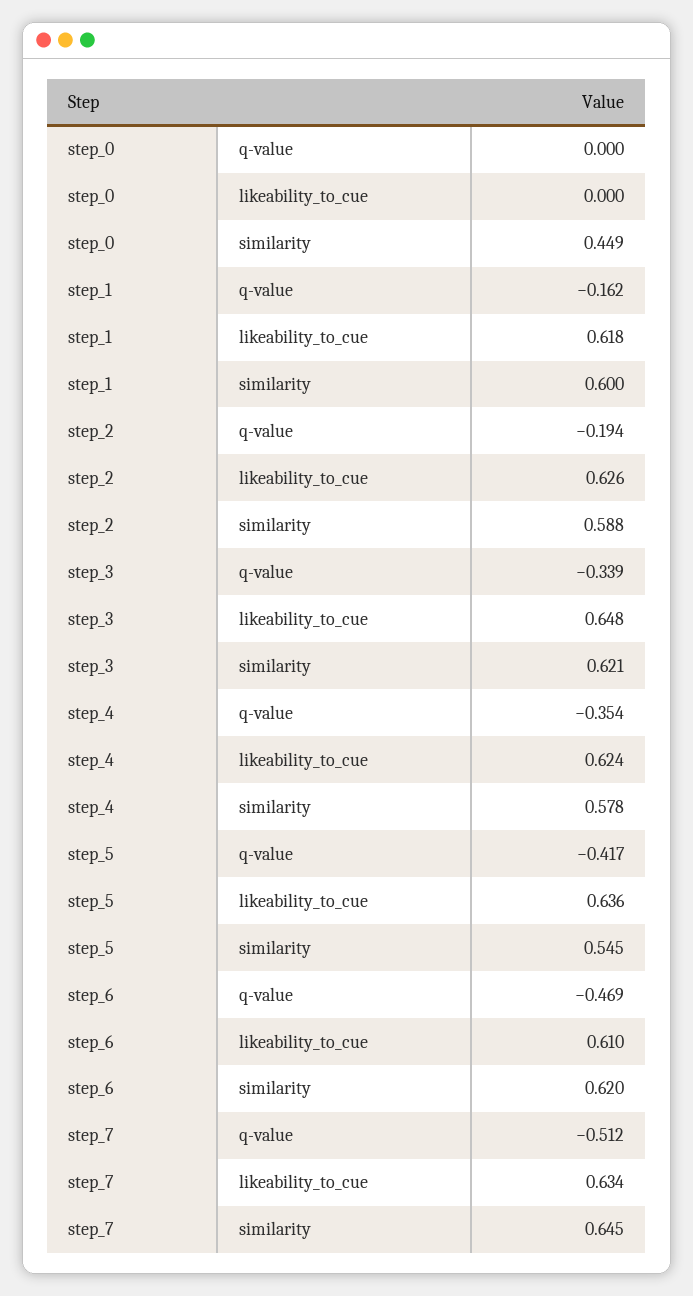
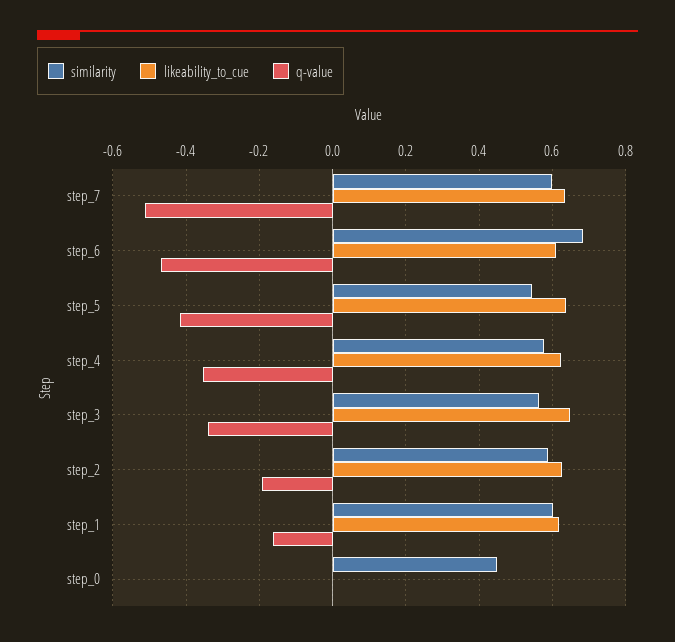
  {
    "q-value": {
      "step_0": 0,
      "step_1": -0.162,
      "step_2": -0.194,
      "step_3": -0.339,
      "step_4": -0.354,
      "step_5": -0.417,
      "step_6": -0.469,
      "step_7": -0.512
    },
    "likeability_to_cue": {
      "step_0": 0,
      "step_1": 0.618,
      "step_2": 0.626,
      "step_3": 0.648,
      "step_4": 0.624,
      "step_5": 0.636,
      "step_6": 0.61,
      "step_7": 0.634
    },
    "similarity": {
      "step_0": 0.449,
      "step_1": 0.6,
      "step_2": 0.588,
-     "step_3": 0.621,
+     "step_3": 0.56,
      "step_4": 0.578,
      "step_5": 0.545,
-     "step_6": 0.62,
+     "step_6": 0.68,
-     "step_7": 0.645
+     "step_7": 0.6
    }
  }

